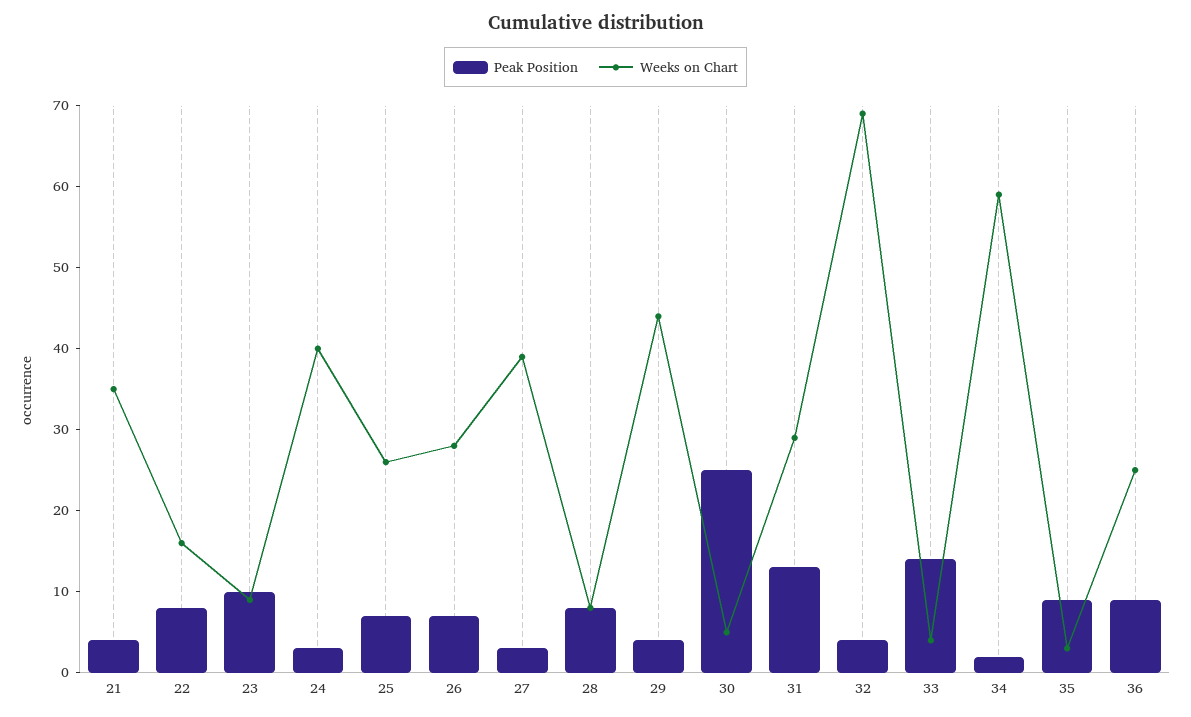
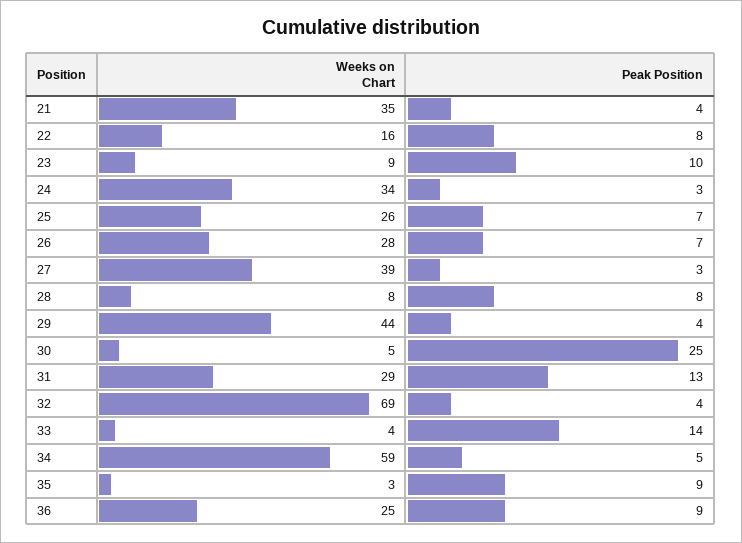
  {
    "Peak Position": {
      "21": 4,
      "22": 8,
      "23": 10,
      "24": 3,
      "25": 7,
      "26": 7,
      "27": 3,
      "28": 8,
      "29": 4,
      "30": 25,
      "31": 13,
      "32": 4,
      "33": 14,
-     "34": 2,
+     "34": 5,
      "35": 9,
      "36": 9
    },
    "Weeks on Chart": {
      "21": 35,
      "22": 16,
      "23": 9,
-     "24": 40,
+     "24": 34,
      "25": 26,
      "26": 28,
      "27": 39,
      "28": 8,
      "29": 44,
      "30": 5,
      "31": 29,
      "32": 69,
      "33": 4,
      "34": 59,
      "35": 3,
      "36": 25
    }
  }

